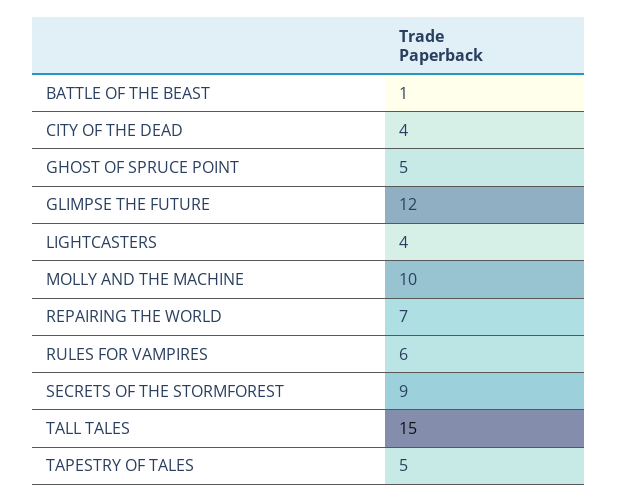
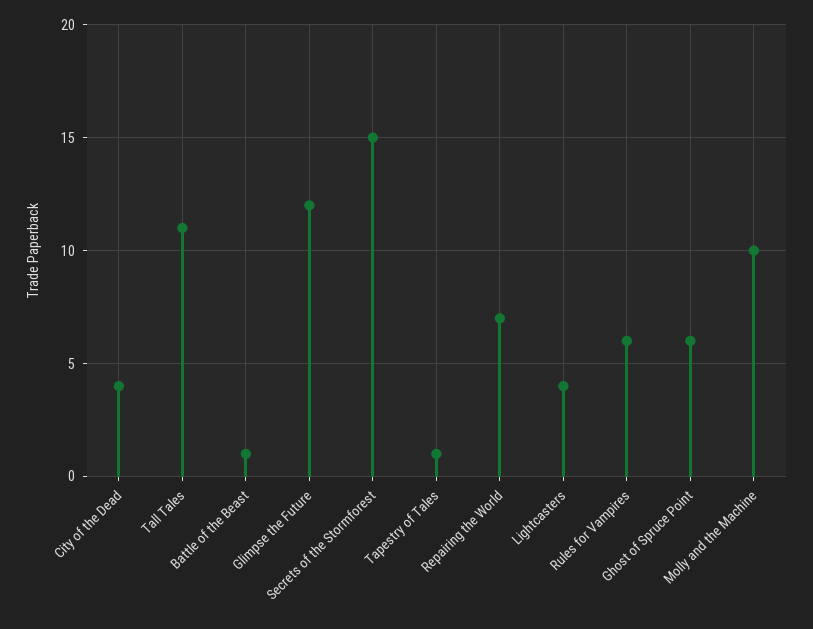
  {
    "BATTLE OF THE BEAST": 1,
    "CITY OF THE DEAD": 4,
-   "GHOST OF SPRUCE POINT": 5,
+   "GHOST OF SPRUCE POINT": 6,
    "GLIMPSE THE FUTURE": 12,
    "LIGHTCASTERS": 4,
    "MOLLY AND THE MACHINE": 10,
    "REPAIRING THE WORLD": 7,
    "RULES FOR VAMPIRES": 6,
-   "SECRETS OF THE STORMFOREST": 9,
+   "SECRETS OF THE STORMFOREST": 15,
-   "TALL TALES": 15,
+   "TALL TALES": 11,
-   "TAPESTRY OF TALES": 5
+   "TAPESTRY OF TALES": 1
  }

